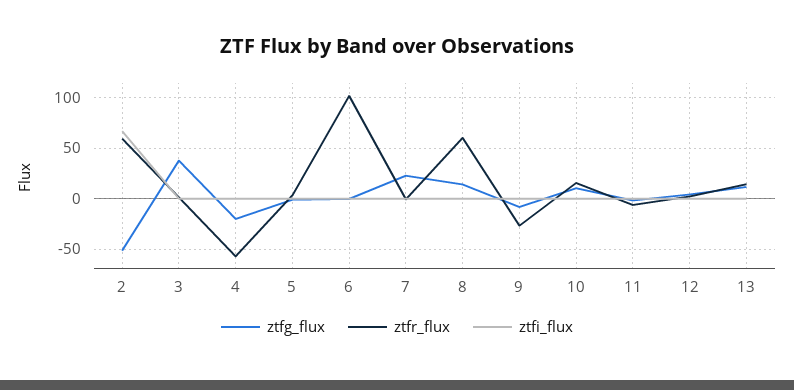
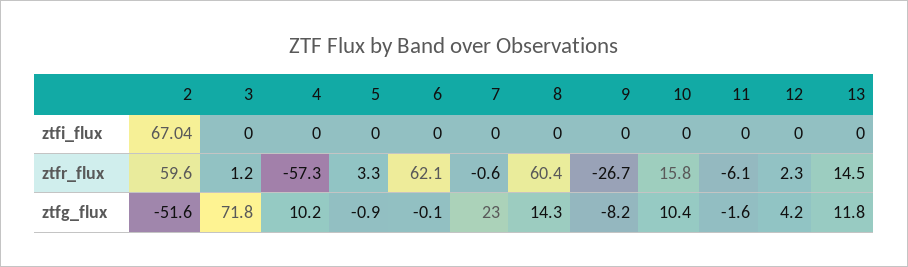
  {
    "ztfg_flux": {
      "2": -51.6,
-     "3": 40,
+     "3": 71.8,
-     "4": -20,
+     "4": 10.2,
      "5": -0.9,
      "6": -0.1,
      "7": 23,
      "8": 14.3,
      "9": -8.2,
      "10": 10.4,
      "11": -1.6,
      "12": 4.2,
      "13": 11.8
    },
    "ztfr_flux": {
      "2": 59.6,
      "3": 1.2,
      "4": -57.3,
      "5": 3.3,
-     "6": 100,
+     "6": 62.1,
      "7": -0.6,
      "8": 60.4,
      "9": -26.7,
      "10": 15.8,
      "11": -6.1,
      "12": 2.3,
      "13": 14.5
    },
    "ztfi_flux": {
      "2": 67.04,
      "3": 0,
      "4": 0,
      "5": 0,
      "6": 0,
      "7": 0,
      "8": 0,
      "9": 0,
      "10": 0,
      "11": 0,
      "12": 0,
      "13": 0
    }
  }

